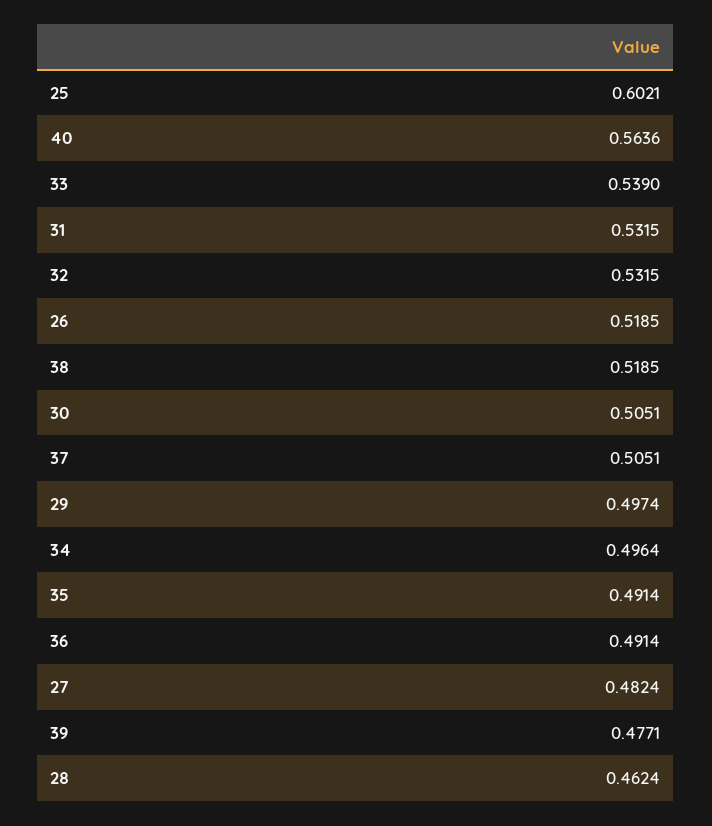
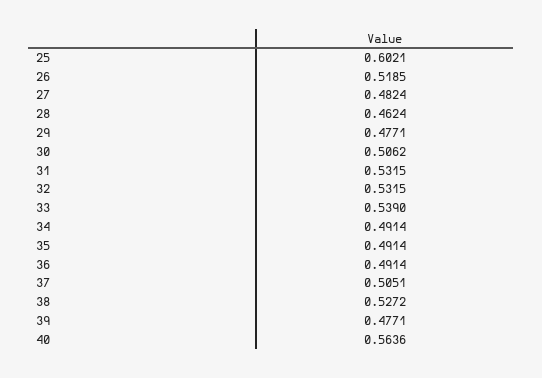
  {
    "25": 0.6021,
    "40": 0.5636,
    "33": 0.539,
    "31": 0.5315,
    "32": 0.5315,
    "26": 0.5185,
-   "38": 0.5185,
+   "38": 0.5272,
-   "30": 0.5051,
+   "30": 0.5062,
    "37": 0.5051,
-   "29": 0.4974,
+   "29": 0.4771,
-   "34": 0.4964,
+   "34": 0.4914,
    "35": 0.4914,
    "36": 0.4914,
    "27": 0.4824,
    "39": 0.4771,
    "28": 0.4624
  }

